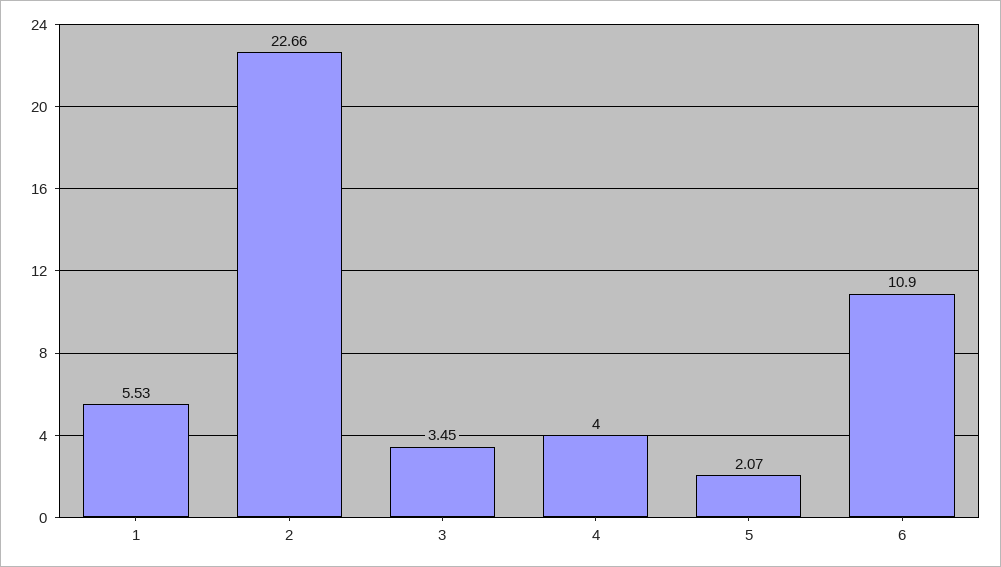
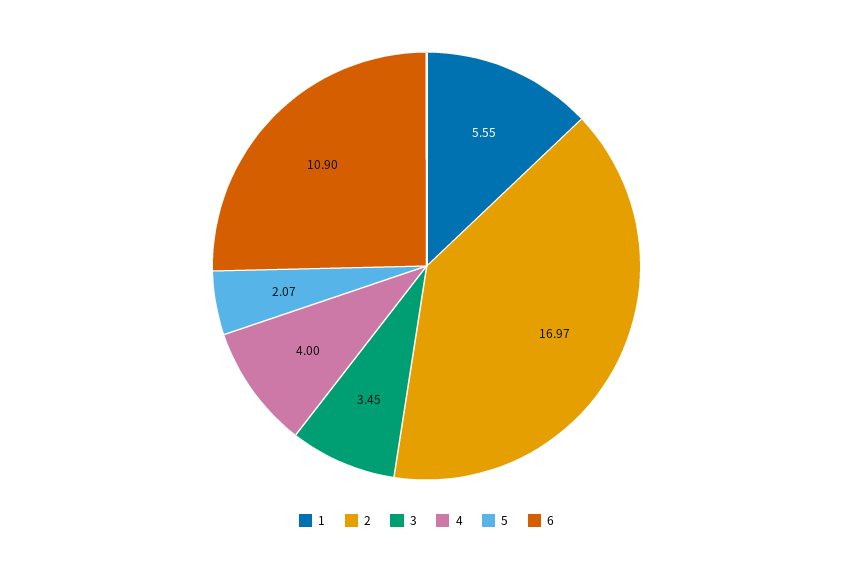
  {
-   "1": 5.53,
+   "1": 5.55,
-   "2": 22.66,
+   "2": 16.97,
    "3": 3.45,
    "4": 4,
    "5": 2.07,
    "6": 10.9
  }

